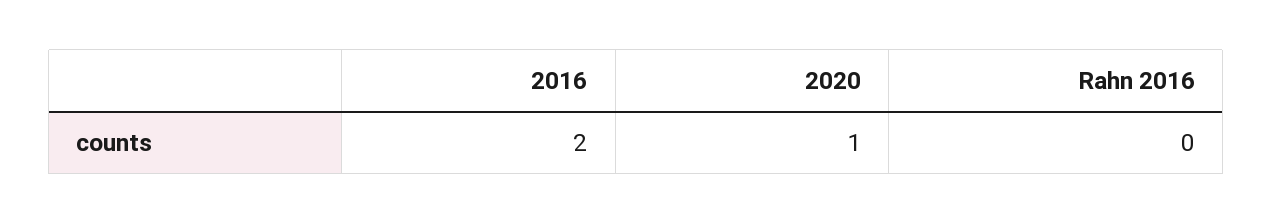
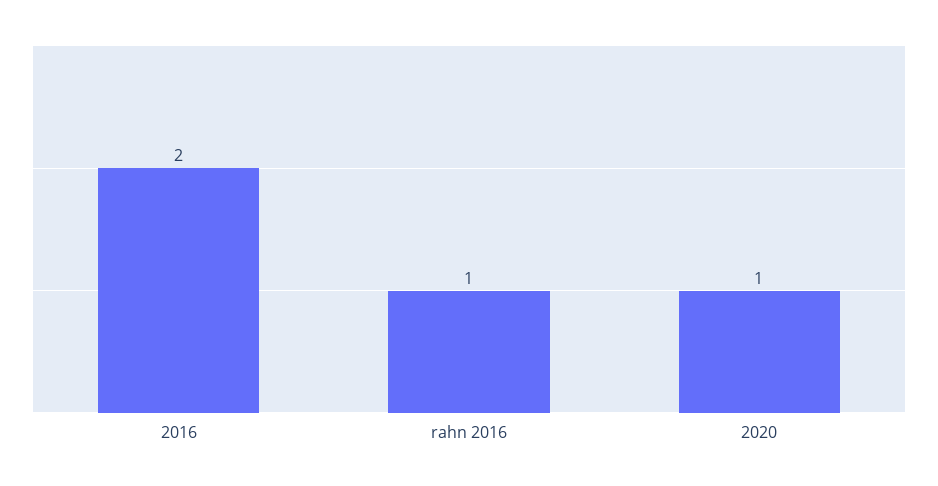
  {
    "2016": 2,
    "2020": 1,
-   "Rahn 2016": 0
+   "Rahn 2016": 1
  }

